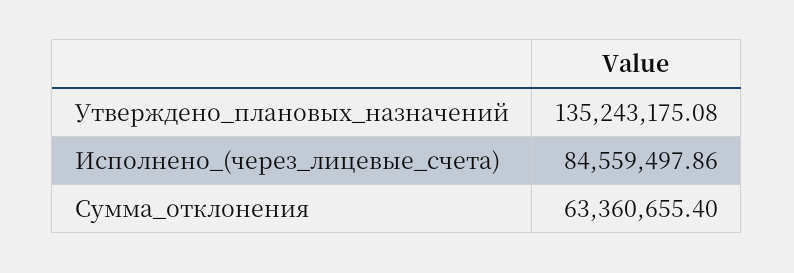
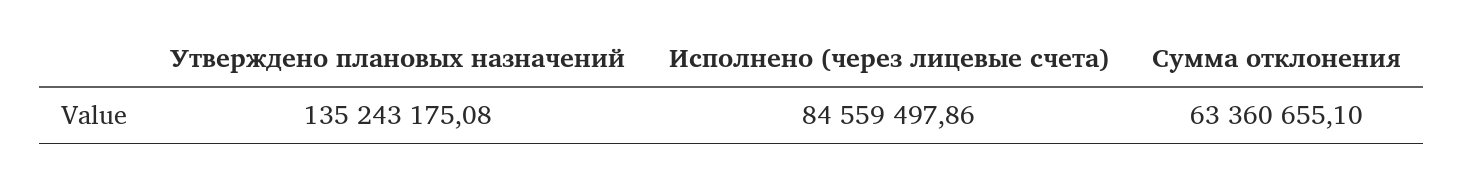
  {
    "Утверждено_плановых_назначений": 135243175.08,
    "Исполнено_(через_лицевые_счета)": 84559497.86,
-   "Сумма_отклонения": 63360655.4
+   "Сумма_отклонения": 63360655.1
  }

